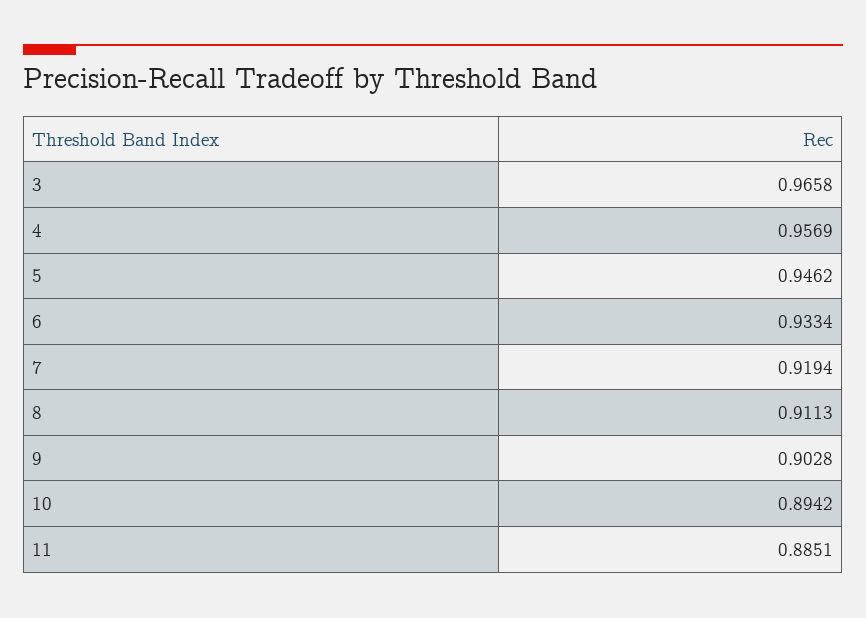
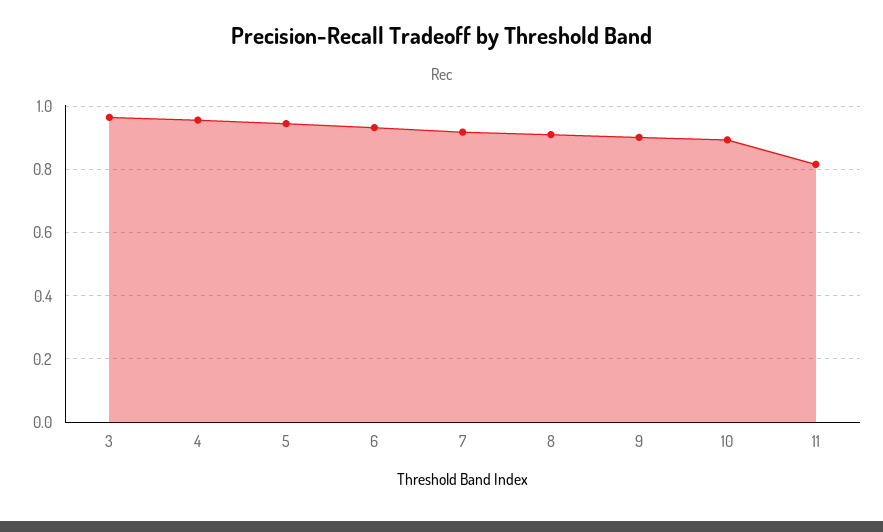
  {
    "3": 0.9658,
    "4": 0.9569,
    "5": 0.9462,
    "6": 0.9334,
    "7": 0.9194,
    "8": 0.9113,
    "9": 0.9028,
    "10": 0.8942,
-   "11": 0.8851
+   "11": 0.82
  }

